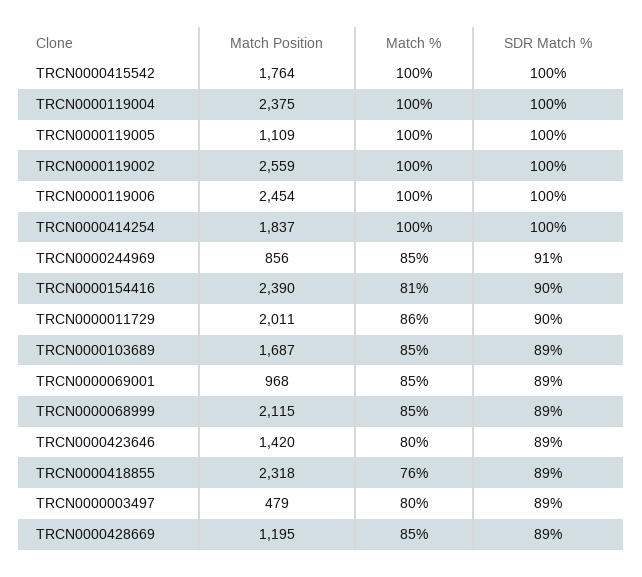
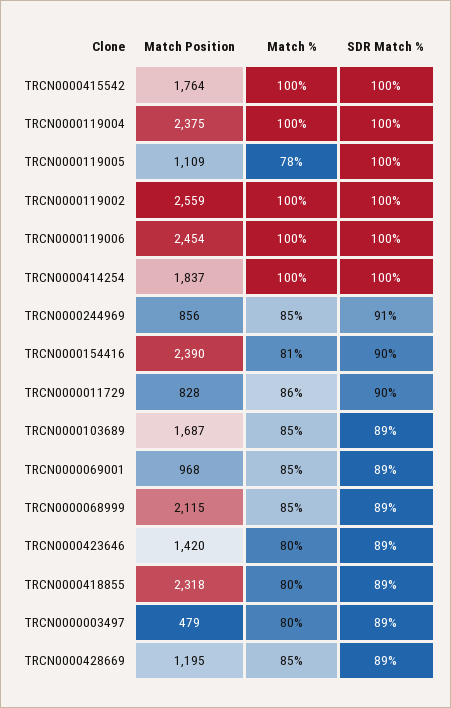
  {
    "Match Position": {
      "TRCN0000415542": 1764,
      "TRCN0000119004": 2375,
      "TRCN0000119005": 1109,
      "TRCN0000119002": 2559,
      "TRCN0000119006": 2454,
      "TRCN0000414254": 1837,
      "TRCN0000244969": 856,
      "TRCN0000154416": 2390,
-     "TRCN0000011729": 2011,
+     "TRCN0000011729": 828,
      "TRCN0000103689": 1687,
      "TRCN0000069001": 968,
      "TRCN0000068999": 2115,
      "TRCN0000423646": 1420,
      "TRCN0000418855": 2318,
      "TRCN0000003497": 479,
      "TRCN0000428669": 1195
    },
    "Match %": {
      "TRCN0000415542": 100,
      "TRCN0000119004": 100,
-     "TRCN0000119005": 100,
+     "TRCN0000119005": 78,
      "TRCN0000119002": 100,
      "TRCN0000119006": 100,
      "TRCN0000414254": 100,
      "TRCN0000244969": 85,
      "TRCN0000154416": 81,
      "TRCN0000011729": 86,
      "TRCN0000103689": 85,
      "TRCN0000069001": 85,
      "TRCN0000068999": 85,
      "TRCN0000423646": 80,
-     "TRCN0000418855": 76,
+     "TRCN0000418855": 80,
      "TRCN0000003497": 80,
      "TRCN0000428669": 85
    },
    "SDR Match %": {
      "TRCN0000415542": 100,
      "TRCN0000119004": 100,
      "TRCN0000119005": 100,
      "TRCN0000119002": 100,
      "TRCN0000119006": 100,
      "TRCN0000414254": 100,
      "TRCN0000244969": 91,
      "TRCN0000154416": 90,
      "TRCN0000011729": 90,
      "TRCN0000103689": 89,
      "TRCN0000069001": 89,
      "TRCN0000068999": 89,
      "TRCN0000423646": 89,
      "TRCN0000418855": 89,
      "TRCN0000003497": 89,
      "TRCN0000428669": 89
    }
  }

